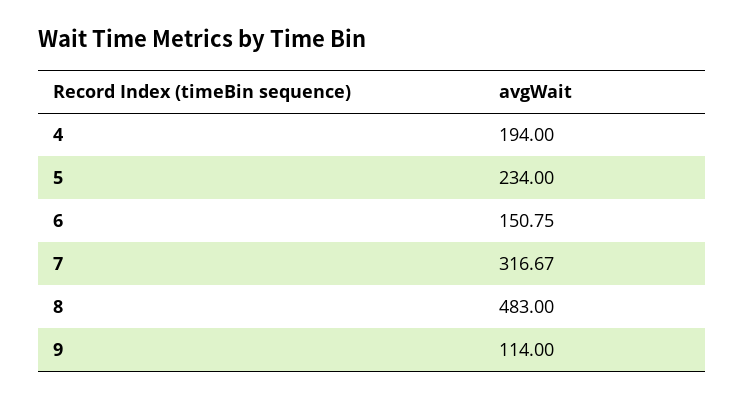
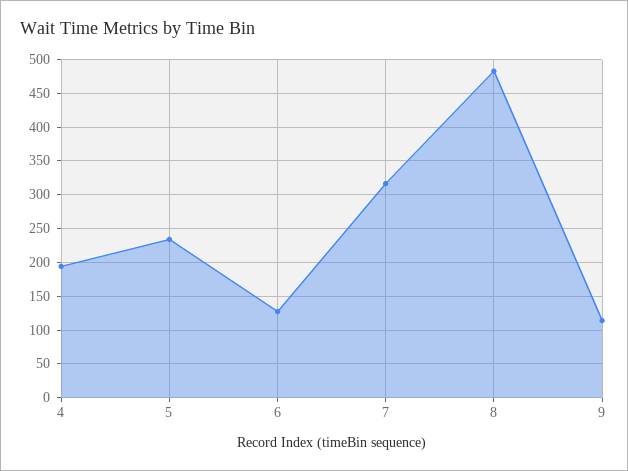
  {
    "4": 194,
    "5": 234,
-   "6": 150.75,
+   "6": 130,
    "7": 316.67,
    "8": 483,
    "9": 114
  }

